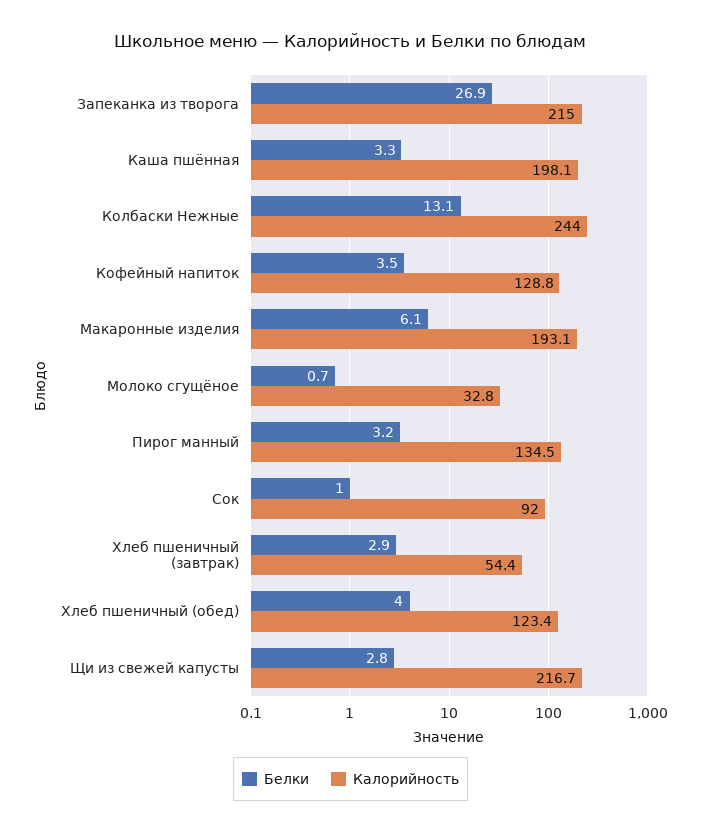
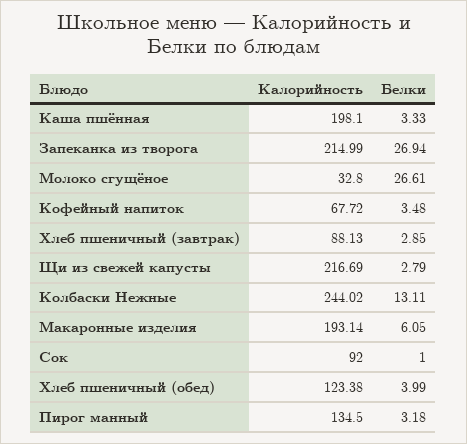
  {
    "Белки": {
      "Запеканка из творога": 26.94,
      "Каша пшённая": 3.33,
      "Колбаски Нежные": 13.11,
      "Кофейный напиток": 3.48,
      "Макаронные изделия": 6.05,
-     "Молоко сгущёное": 0.7,
+     "Молоко сгущёное": 26.61,
      "Пирог манный": 3.18,
      "Сок": 1,
      "Хлеб пшеничный (завтрак)": 2.85,
      "Хлеб пшеничный (обед)": 3.99,
      "Щи из свежей капусты": 2.79
    },
    "Калорийность": {
      "Запеканка из творога": 214.99,
      "Каша пшённая": 198.1,
      "Колбаски Нежные": 244.02,
-     "Кофейный напиток": 128.8,
+     "Кофейный напиток": 67.72,
      "Макаронные изделия": 193.14,
      "Молоко сгущёное": 32.8,
      "Пирог манный": 134.5,
      "Сок": 92,
-     "Хлеб пшеничный (завтрак)": 54.4,
+     "Хлеб пшеничный (завтрак)": 88.13,
      "Хлеб пшеничный (обед)": 123.38,
      "Щи из свежей капусты": 216.69
    }
  }

